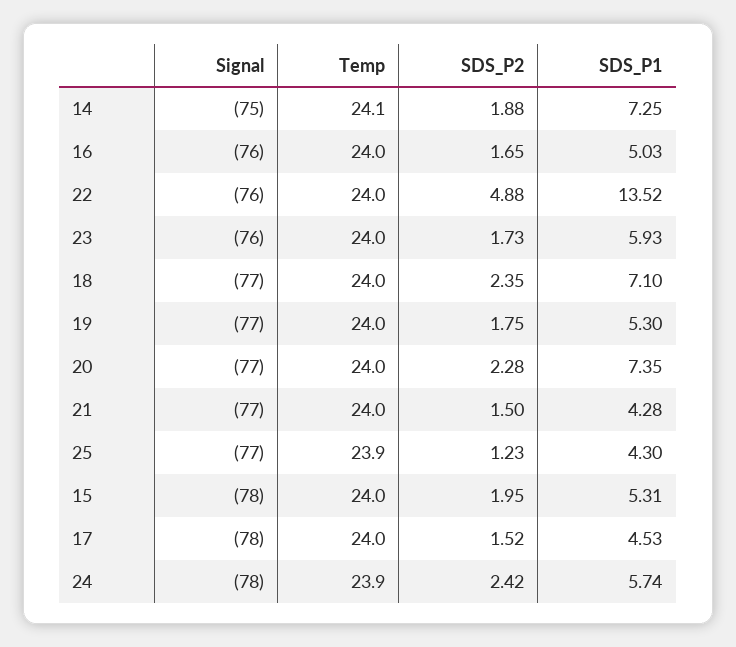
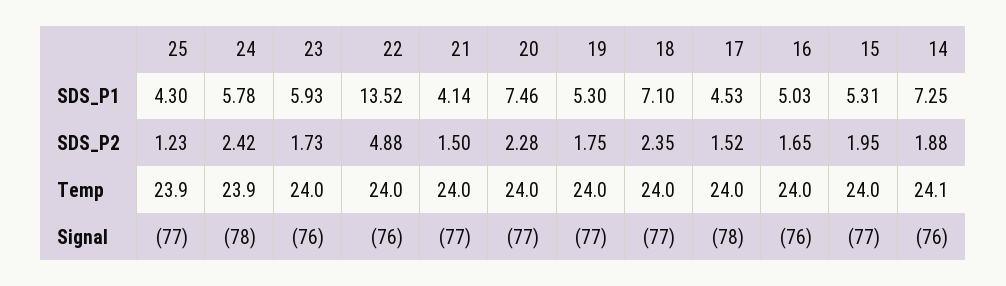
  {
    "Signal": {
-     "14": -75,
+     "14": -76,
      "16": -76,
      "22": -76,
      "23": -76,
      "18": -77,
      "19": -77,
      "20": -77,
      "21": -77,
      "25": -77,
-     "15": -78,
+     "15": -77,
      "17": -78,
      "24": -78
    },
    "Temp": {
      "14": 24.1,
      "16": 24,
      "22": 24,
      "23": 24,
      "18": 24,
      "19": 24,
      "20": 24,
      "21": 24,
      "25": 23.9,
      "15": 24,
      "17": 24,
      "24": 23.9
    },
    "SDS_P2": {
      "14": 1.88,
      "16": 1.65,
      "22": 4.88,
      "23": 1.73,
      "18": 2.35,
      "19": 1.75,
      "20": 2.28,
      "21": 1.5,
      "25": 1.23,
      "15": 1.95,
      "17": 1.52,
      "24": 2.42
    },
    "SDS_P1": {
      "14": 7.25,
      "16": 5.03,
      "22": 13.52,
      "23": 5.93,
      "18": 7.1,
      "19": 5.3,
-     "20": 7.35,
+     "20": 7.46,
-     "21": 4.28,
+     "21": 4.14,
      "25": 4.3,
      "15": 5.31,
      "17": 4.53,
-     "24": 5.74
+     "24": 5.78
    }
  }

